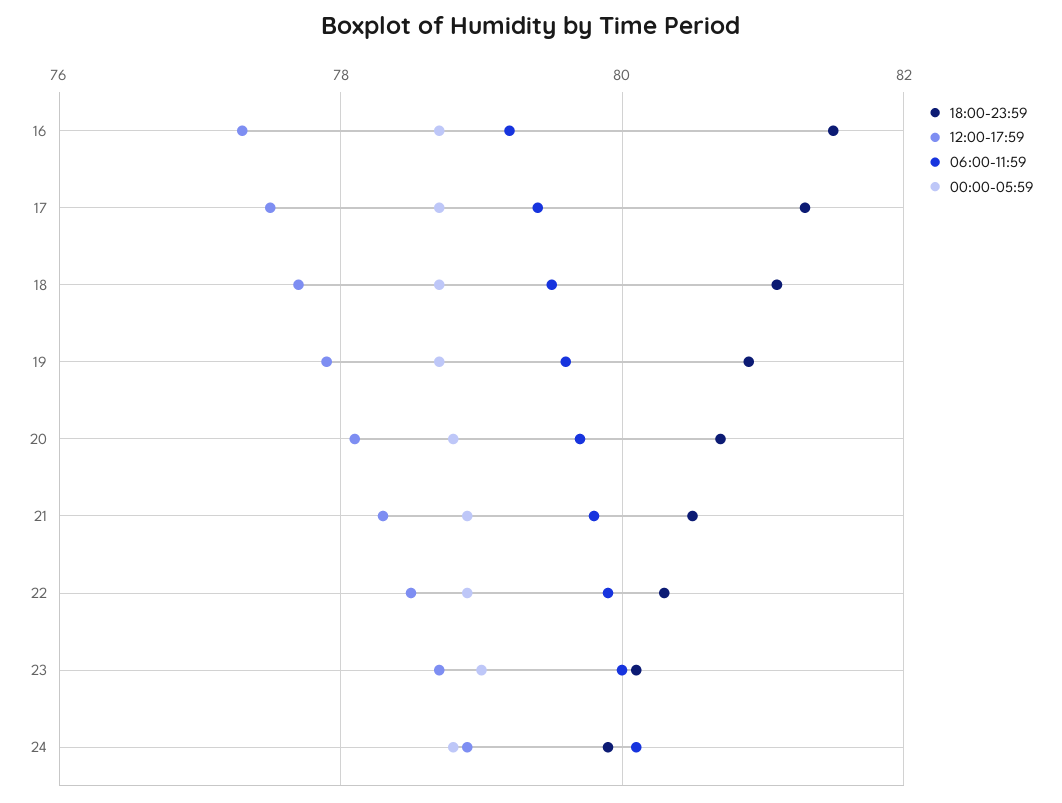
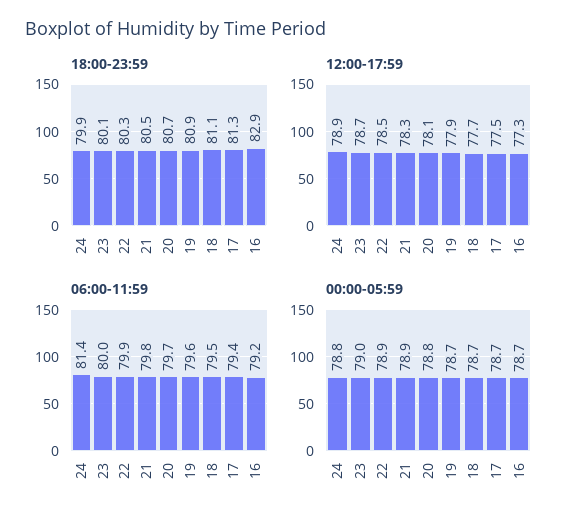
  {
    "18:00-23:59": {
-     "16": 81.5,
+     "16": 82.9,
      "17": 81.3,
      "18": 81.1,
      "19": 80.9,
      "20": 80.7,
      "21": 80.5,
      "22": 80.3,
      "23": 80.1,
      "24": 79.9
    },
    "12:00-17:59": {
      "16": 77.3,
      "17": 77.5,
      "18": 77.7,
      "19": 77.9,
      "20": 78.1,
      "21": 78.3,
      "22": 78.5,
      "23": 78.7,
      "24": 78.9
    },
    "06:00-11:59": {
      "16": 79.2,
      "17": 79.4,
      "18": 79.5,
      "19": 79.6,
      "20": 79.7,
      "21": 79.8,
      "22": 79.9,
      "23": 80,
-     "24": 80
+     "24": 81.4
    },
    "00:00-05:59": {
      "16": 78.7,
      "17": 78.7,
      "18": 78.7,
      "19": 78.7,
      "20": 78.8,
      "21": 78.9,
      "22": 78.9,
      "23": 79,
      "24": 78.8
    }
  }

